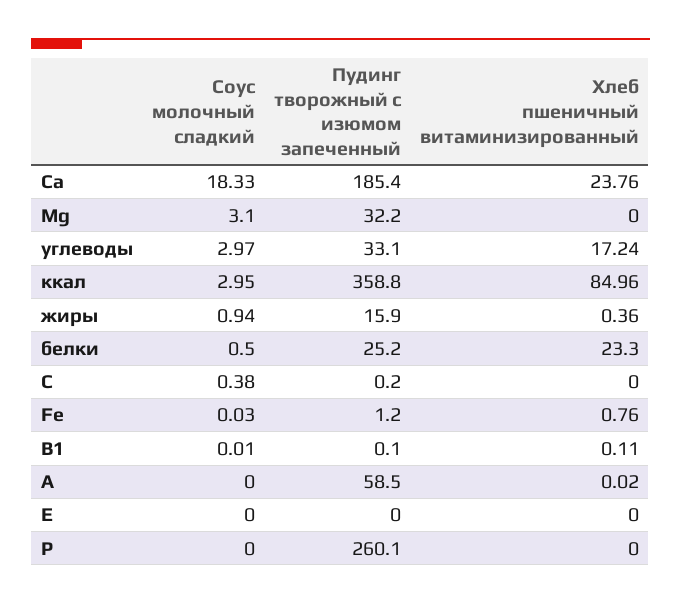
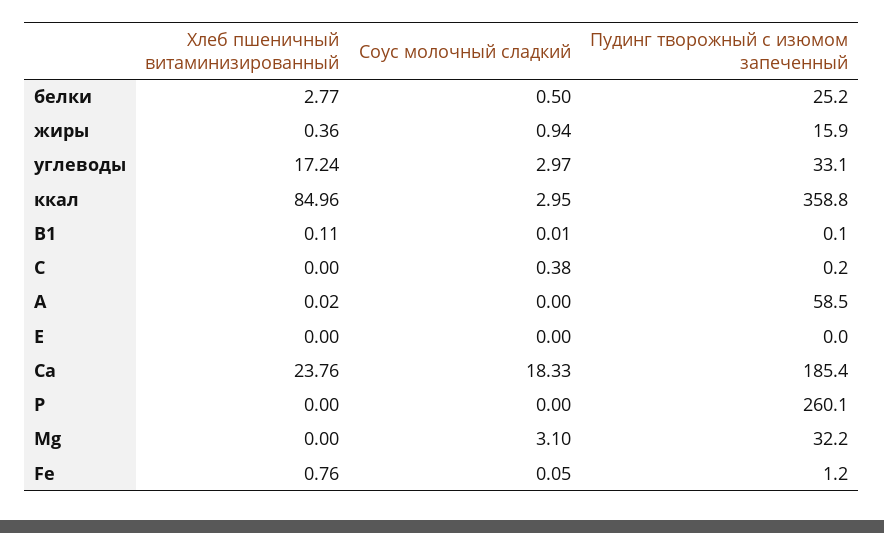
  {
    "Соус молочный сладкий": {
      "Са": 18.33,
      "Mg": 3.1,
      "углеводы": 2.97,
      "ккал": 2.95,
      "жиры": 0.94,
      "белки": 0.5,
      "С": 0.38,
-     "Fe": 0.03,
+     "Fe": 0.05,
      "В1": 0.01,
      "А": 0,
      "Е": 0,
      "Р": 0
    },
    "Пудинг творожный с изюмом запеченный": {
      "Са": 185.4,
      "Mg": 32.2,
      "углеводы": 33.1,
      "ккал": 358.8,
      "жиры": 15.9,
      "белки": 25.2,
      "С": 0.2,
      "Fe": 1.2,
      "В1": 0.1,
      "А": 58.5,
      "Е": 0,
      "Р": 260.1
    },
    "Хлеб пшеничный витаминизированный": {
      "Са": 23.76,
      "Mg": 0,
      "углеводы": 17.24,
      "ккал": 84.96,
      "жиры": 0.36,
-     "белки": 23.3,
+     "белки": 2.77,
      "С": 0,
      "Fe": 0.76,
      "В1": 0.11,
      "А": 0.02,
      "Е": 0,
      "Р": 0
    }
  }

